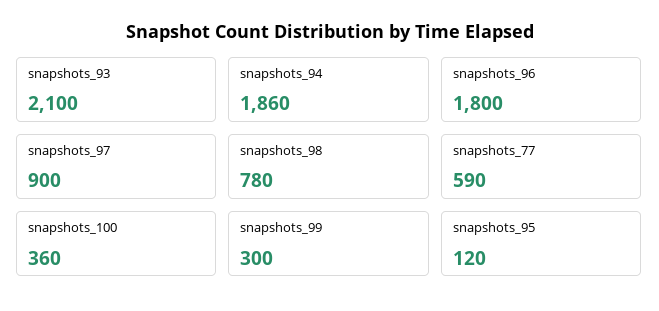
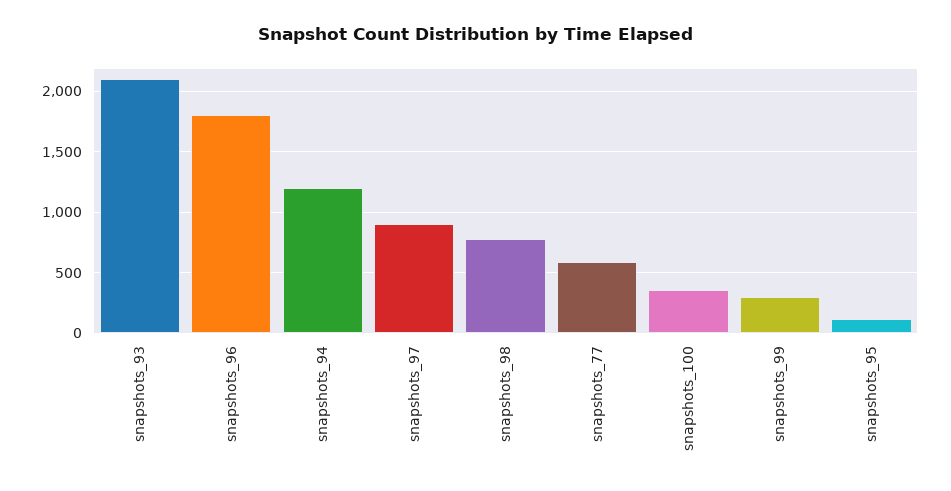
  {
    "snapshots_93": 2100,
-   "snapshots_94": 1860,
+   "snapshots_94": 1200,
    "snapshots_96": 1800,
    "snapshots_97": 900,
    "snapshots_98": 780,
    "snapshots_77": 590,
    "snapshots_100": 360,
    "snapshots_99": 300,
    "snapshots_95": 120
  }

